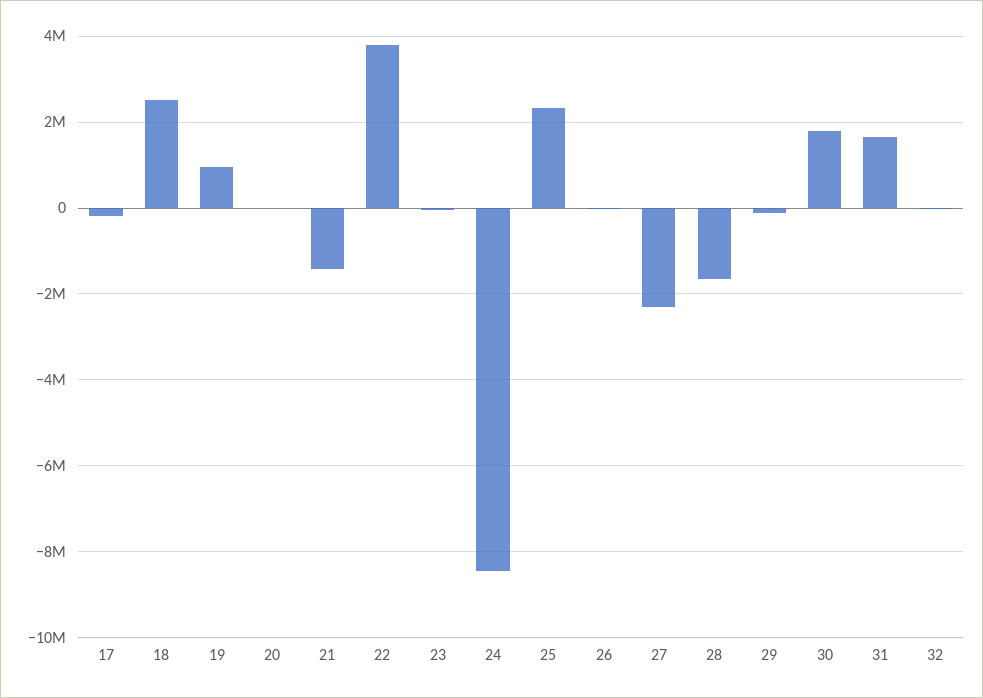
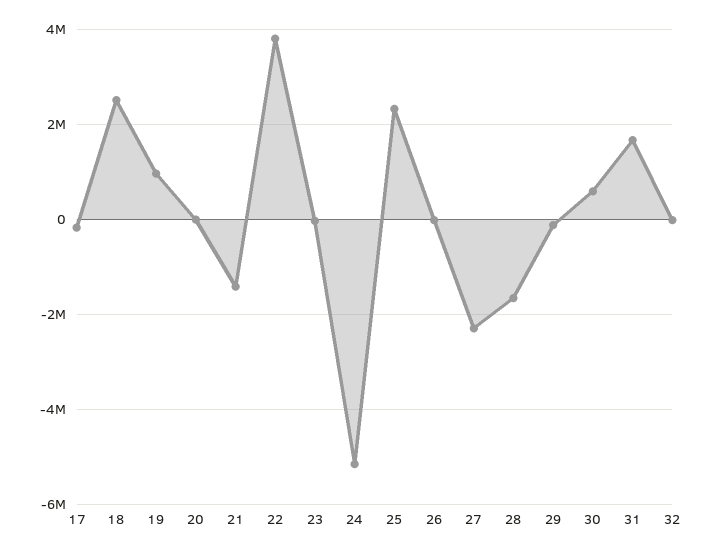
  {
    "17": -200000,
    "18": 2600000,
    "19": 1000000,
    "20": 0,
    "21": -1400000,
    "22": 3800000,
    "23": 0,
-   "24": -8400000,
+   "24": -5200000,
    "25": 2400000,
    "26": 0,
    "27": -2400000,
    "28": -1600000,
    "29": -200000,
-   "30": 1800000,
+   "30": 600000,
    "31": 1600000,
    "32": 0
  }

